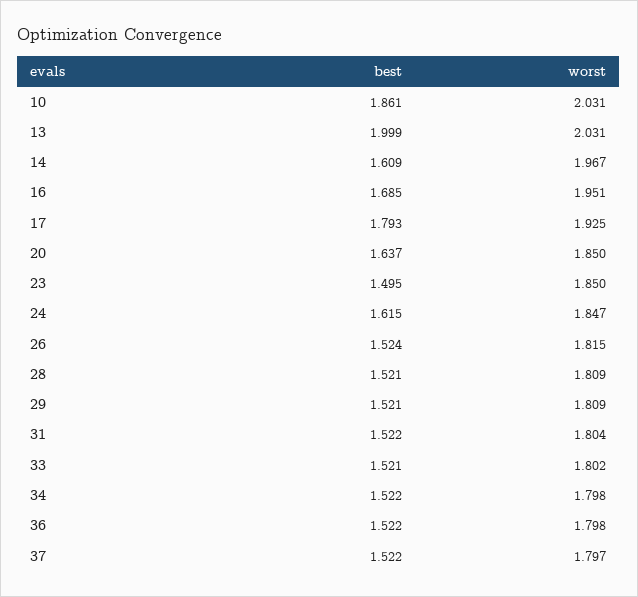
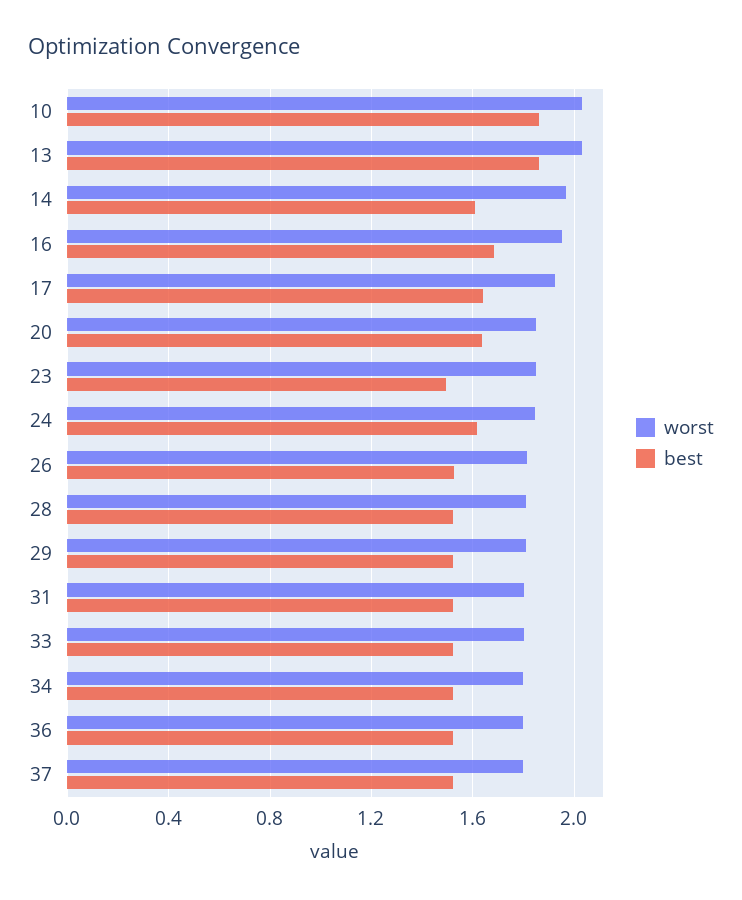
  {
    "best": {
      "10": 1.861,
-     "13": 1.999,
+     "13": 1.85,
      "14": 1.609,
      "16": 1.685,
-     "17": 1.793,
+     "17": 1.65,
      "20": 1.637,
      "23": 1.495,
      "24": 1.615,
      "26": 1.524,
      "28": 1.521,
      "29": 1.521,
      "31": 1.522,
      "33": 1.521,
      "34": 1.522,
      "36": 1.522,
      "37": 1.522
    },
    "worst": {
      "10": 2.031,
      "13": 2.031,
      "14": 1.967,
      "16": 1.951,
      "17": 1.925,
      "20": 1.85,
      "23": 1.85,
      "24": 1.847,
      "26": 1.815,
      "28": 1.809,
      "29": 1.809,
      "31": 1.804,
      "33": 1.802,
      "34": 1.798,
      "36": 1.798,
      "37": 1.797
    }
  }

